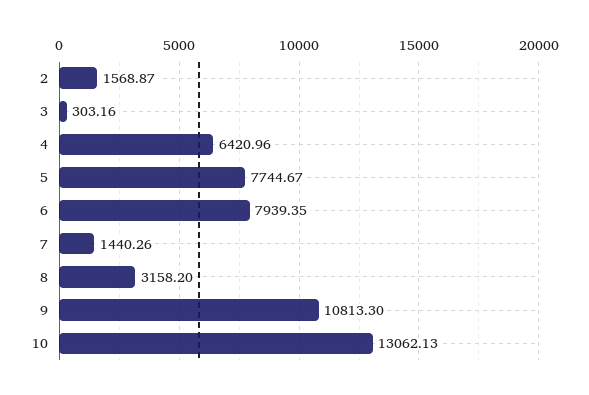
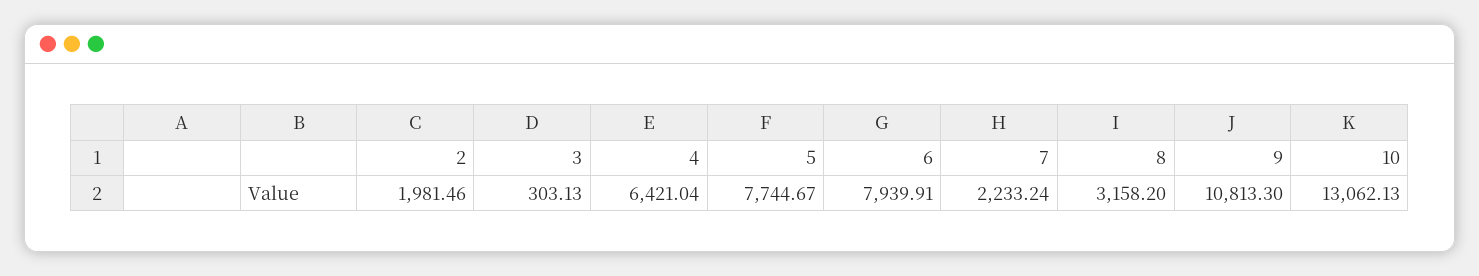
  {
-   "2": 1568.87,
+   "2": 1981.46,
-   "3": 303.16,
+   "3": 303.13,
-   "4": 6420.96,
+   "4": 6421.04,
    "5": 7744.67,
-   "6": 7939.35,
+   "6": 7939.91,
-   "7": 1440.26,
+   "7": 2233.24,
    "8": 3158.2,
    "9": 10813.3,
    "10": 13062.13
  }

